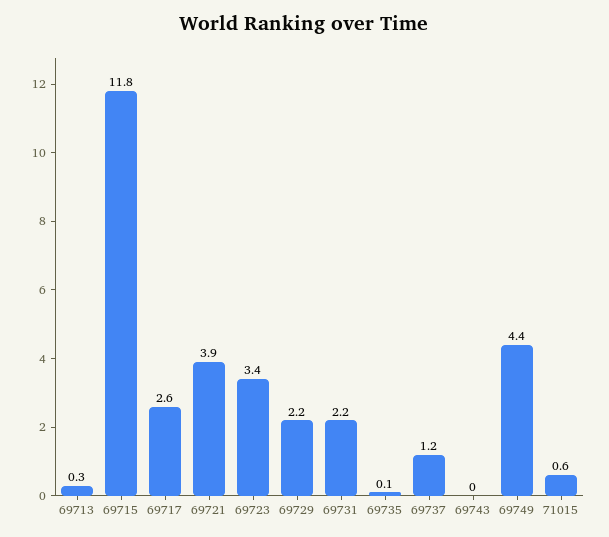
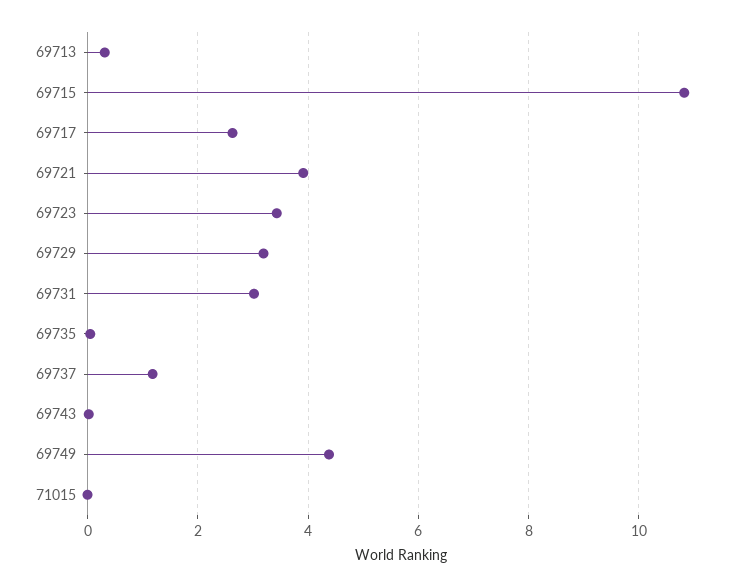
  {
    "69713": 0.3,
-   "69715": 11.8,
+   "69715": 10.8,
    "69717": 2.6,
    "69721": 3.9,
    "69723": 3.4,
-   "69729": 2.2,
+   "69729": 3.2,
-   "69731": 2.2,
+   "69731": 3,
    "69735": 0.1,
    "69737": 1.2,
    "69743": 0,
    "69749": 4.4,
-   "71015": 0.6
+   "71015": 0
  }

